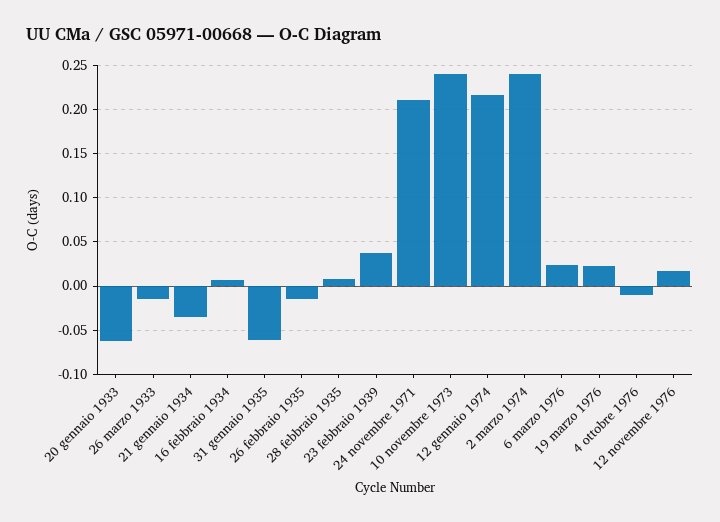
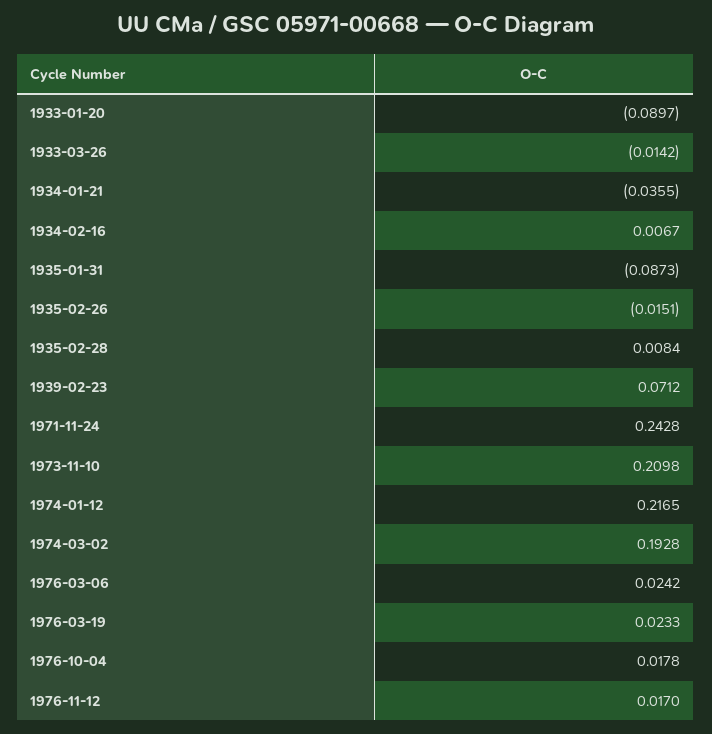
  {
-   "20 gennaio 1933": -0.06,
+   "20 gennaio 1933": -0.0897,
    "26 marzo 1933": -0.0142,
    "21 gennaio 1934": -0.0355,
    "16 febbraio 1934": 0.0067,
-   "31 gennaio 1935": -0.06,
+   "31 gennaio 1935": -0.0873,
    "26 febbraio 1935": -0.0151,
    "28 febbraio 1935": 0.0084,
-   "23 febbraio 1939": 0.04,
+   "23 febbraio 1939": 0.0712,
-   "24 novembre 1971": 0.21,
+   "24 novembre 1971": 0.2428,
-   "10 novembre 1973": 0.24,
+   "10 novembre 1973": 0.2098,
    "12 gennaio 1974": 0.2165,
-   "2 marzo 1974": 0.24,
+   "2 marzo 1974": 0.1928,
    "6 marzo 1976": 0.0242,
    "19 marzo 1976": 0.0233,
-   "4 ottobre 1976": -0.01,
+   "4 ottobre 1976": 0.0178,
    "12 novembre 1976": 0.017
  }

